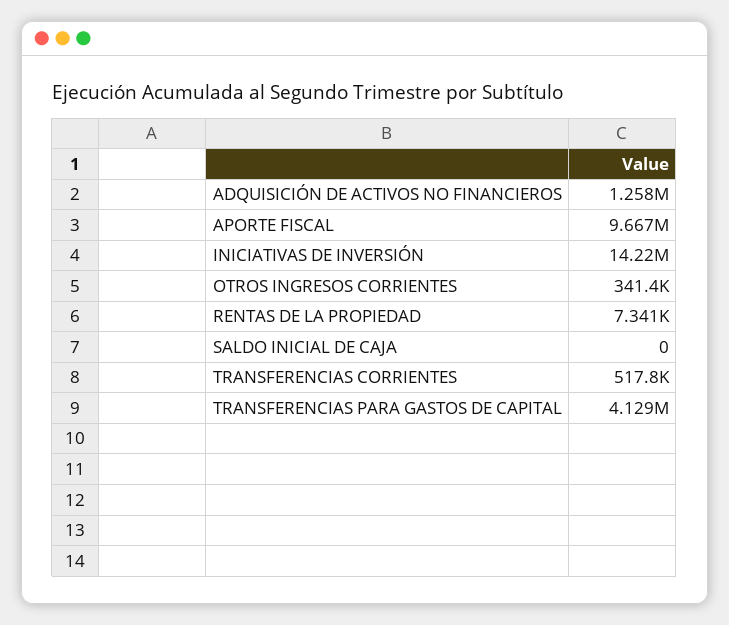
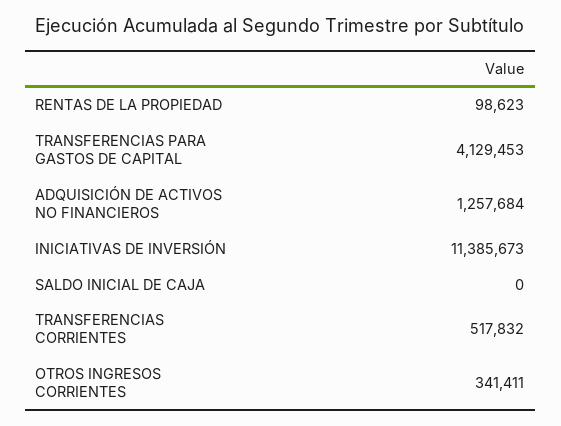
  {
    "ADQUISICIÓN DE ACTIVOS NO FINANCIEROS": 1257684,
-   "APORTE FISCAL": 9667000,
-   "INICIATIVAS DE INVERSIÓN": 14220000,
+   "INICIATIVAS DE INVERSIÓN": 11385673,
    "OTROS INGRESOS CORRIENTES": 341411,
-   "RENTAS DE LA PROPIEDAD": 7341,
+   "RENTAS DE LA PROPIEDAD": 98623,
    "SALDO INICIAL DE CAJA": 0,
    "TRANSFERENCIAS CORRIENTES": 517832,
    "TRANSFERENCIAS PARA GASTOS DE CAPITAL": 4129453
  }

